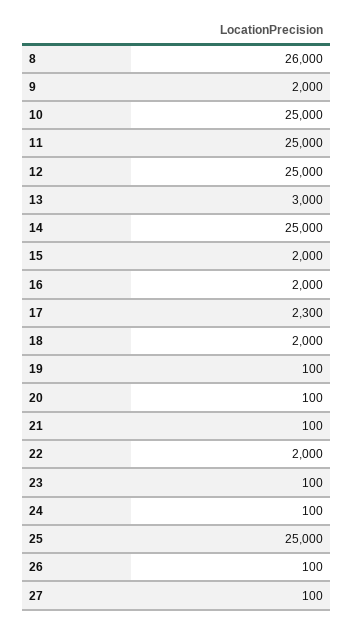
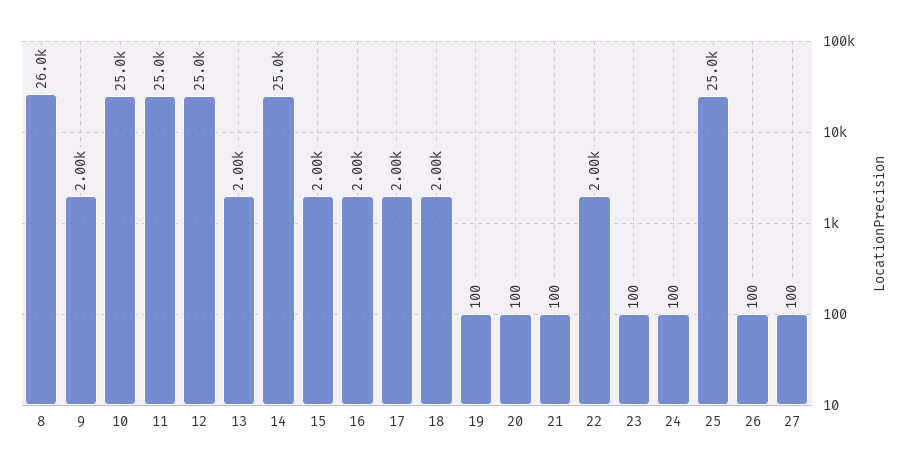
  {
    "8": 26000,
    "9": 2000,
    "10": 25000,
    "11": 25000,
    "12": 25000,
-   "13": 3000,
+   "13": 2000,
    "14": 25000,
    "15": 2000,
    "16": 2000,
-   "17": 2300,
+   "17": 2000,
    "18": 2000,
    "19": 100,
    "20": 100,
    "21": 100,
    "22": 2000,
    "23": 100,
    "24": 100,
    "25": 25000,
    "26": 100,
    "27": 100
  }

